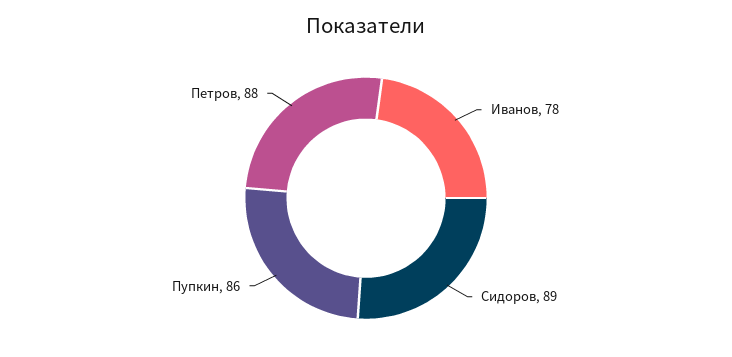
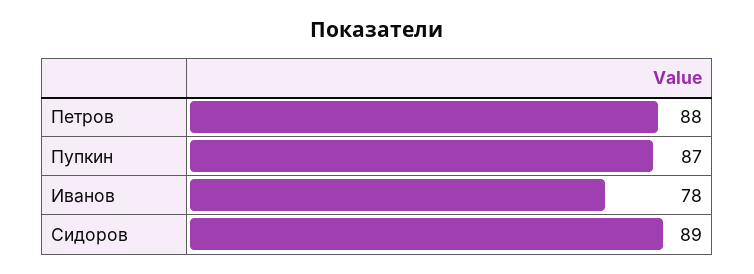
  {
    "Иванов": 78,
    "Сидоров": 89,
-   "Пупкин": 86,
+   "Пупкин": 87,
    "Петров": 88
  }

